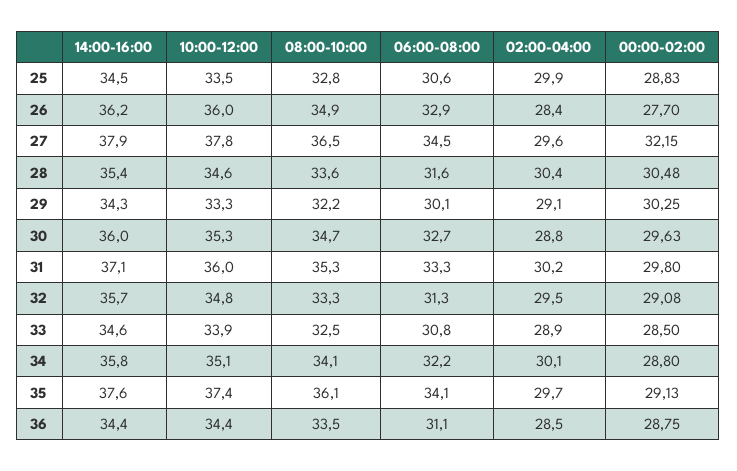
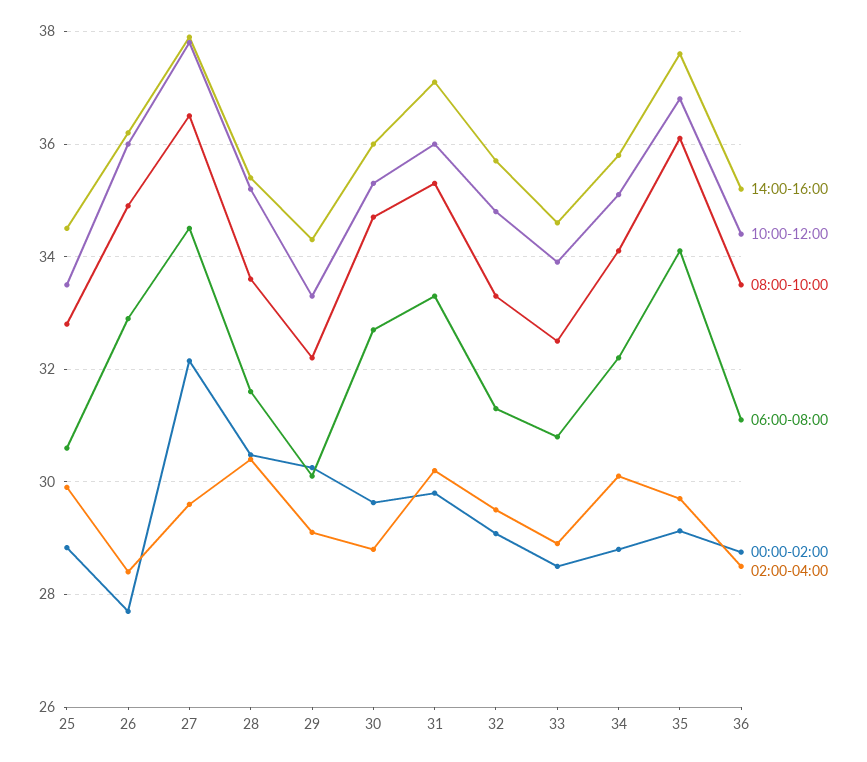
  {
    "14:00-16:00": {
      "25": 34.5,
      "26": 36.2,
      "27": 37.9,
      "28": 35.4,
      "29": 34.3,
      "30": 36,
      "31": 37.1,
      "32": 35.7,
      "33": 34.6,
      "34": 35.8,
      "35": 37.6,
-     "36": 34.4
+     "36": 35.2
    },
    "10:00-12:00": {
      "25": 33.5,
      "26": 36,
      "27": 37.8,
-     "28": 34.6,
+     "28": 35.2,
      "29": 33.3,
      "30": 35.3,
      "31": 36,
      "32": 34.8,
      "33": 33.9,
      "34": 35.1,
-     "35": 37.4,
+     "35": 36.8,
      "36": 34.4
    },
    "08:00-10:00": {
      "25": 32.8,
      "26": 34.9,
      "27": 36.5,
      "28": 33.6,
      "29": 32.2,
      "30": 34.7,
      "31": 35.3,
      "32": 33.3,
      "33": 32.5,
      "34": 34.1,
      "35": 36.1,
      "36": 33.5
    },
    "06:00-08:00": {
      "25": 30.6,
      "26": 32.9,
      "27": 34.5,
      "28": 31.6,
      "29": 30.1,
      "30": 32.7,
      "31": 33.3,
      "32": 31.3,
      "33": 30.8,
      "34": 32.2,
      "35": 34.1,
      "36": 31.1
    },
    "02:00-04:00": {
      "25": 29.9,
      "26": 28.4,
      "27": 29.6,
      "28": 30.4,
      "29": 29.1,
      "30": 28.8,
      "31": 30.2,
      "32": 29.5,
      "33": 28.9,
      "34": 30.1,
      "35": 29.7,
      "36": 28.5
    },
    "00:00-02:00": {
      "25": 28.83,
      "26": 27.7,
      "27": 32.15,
      "28": 30.48,
      "29": 30.25,
      "30": 29.63,
      "31": 29.8,
      "32": 29.08,
      "33": 28.5,
      "34": 28.8,
      "35": 29.13,
      "36": 28.75
    }
  }

